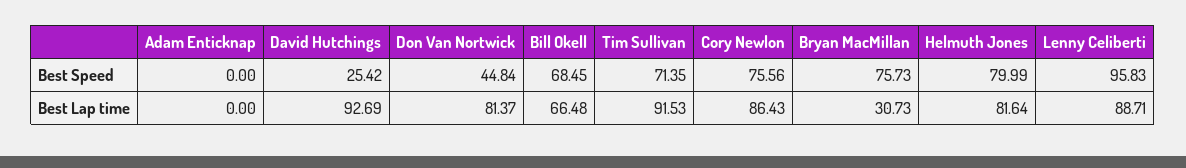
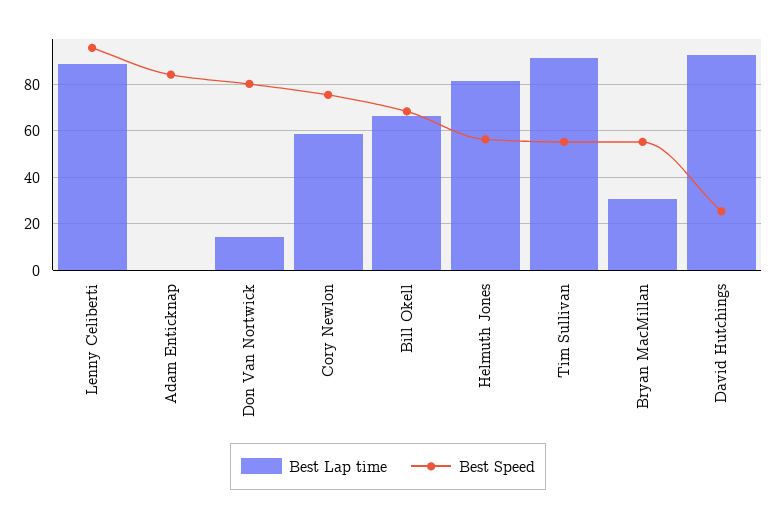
  {
    "Best Speed": {
-     "Adam Enticknap": 0,
+     "Adam Enticknap": 85,
      "David Hutchings": 25.42,
-     "Don Van Nortwick": 44.84,
+     "Don Van Nortwick": 80,
      "Bill Okell": 68.45,
-     "Tim Sullivan": 71.35,
+     "Tim Sullivan": 55,
      "Cory Newlon": 75.56,
-     "Bryan MacMillan": 75.73,
+     "Bryan MacMillan": 55,
-     "Helmuth Jones": 79.99,
+     "Helmuth Jones": 55,
      "Lenny Celiberti": 95.83
    },
    "Best Lap time": {
      "Adam Enticknap": 0,
      "David Hutchings": 92.69,
-     "Don Van Nortwick": 81.37,
+     "Don Van Nortwick": 15,
      "Bill Okell": 66.48,
      "Tim Sullivan": 91.53,
-     "Cory Newlon": 86.43,
+     "Cory Newlon": 60,
      "Bryan MacMillan": 30.73,
      "Helmuth Jones": 81.64,
      "Lenny Celiberti": 88.71
    }
  }

